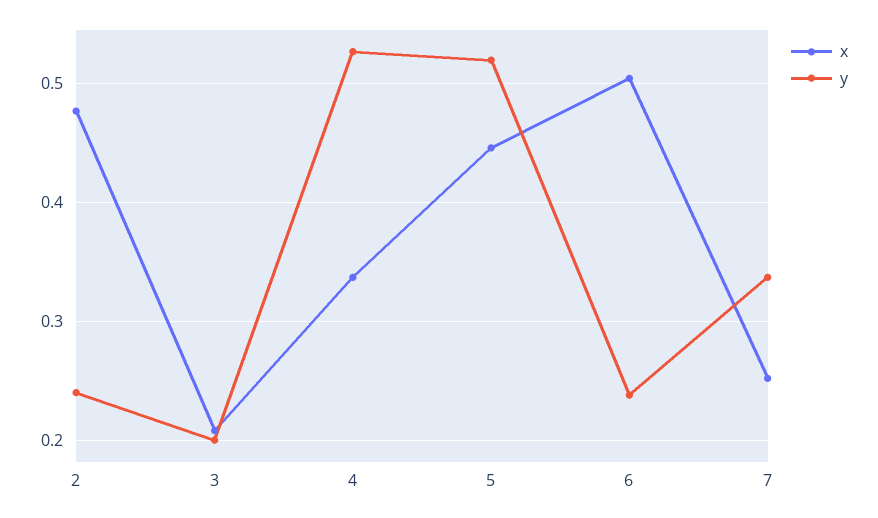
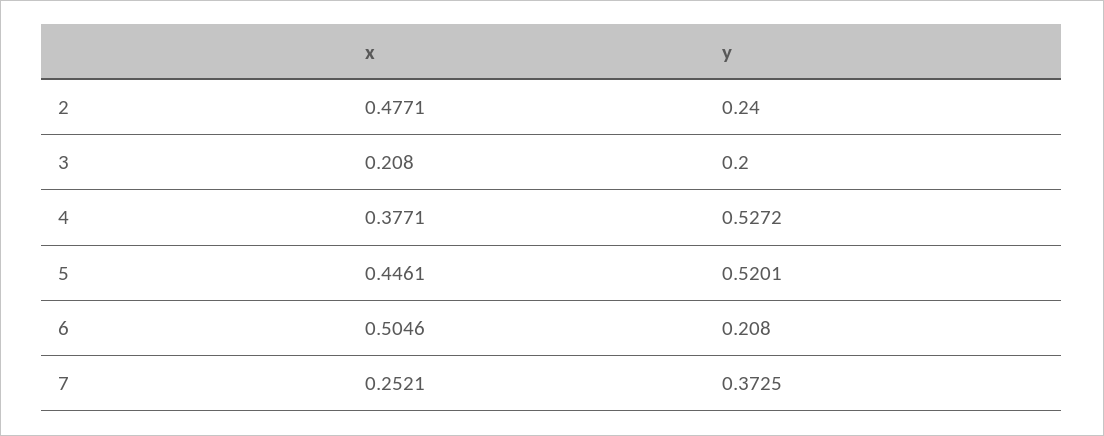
  {
    "x": {
      "2": 0.4771,
      "3": 0.208,
-     "4": 0.34,
+     "4": 0.3771,
      "5": 0.4461,
      "6": 0.5046,
      "7": 0.2521
    },
    "y": {
      "2": 0.24,
      "3": 0.2,
      "4": 0.5272,
      "5": 0.5201,
-     "6": 0.24,
+     "6": 0.208,
-     "7": 0.34
+     "7": 0.3725
    }
  }

